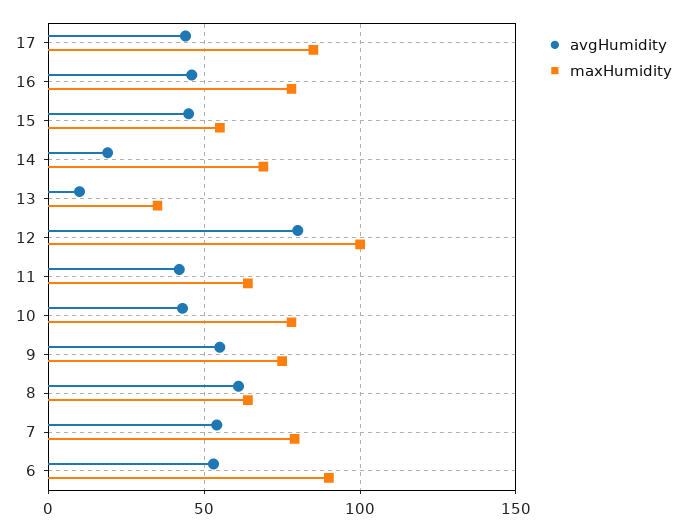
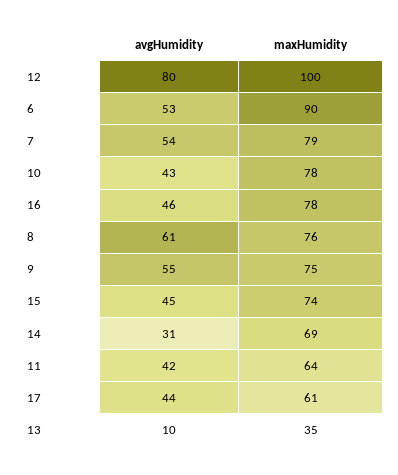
  {
    "avgHumidity": {
      "17": 44,
      "16": 46,
      "15": 45,
-     "14": 20,
+     "14": 31,
      "13": 10,
      "12": 80,
      "11": 42,
      "10": 43,
      "9": 55,
      "8": 61,
      "7": 54,
      "6": 53
    },
    "maxHumidity": {
-     "17": 85,
+     "17": 61,
      "16": 78,
-     "15": 55,
+     "15": 74,
      "14": 69,
      "13": 35,
      "12": 100,
      "11": 64,
      "10": 78,
      "9": 75,
-     "8": 65,
+     "8": 76,
      "7": 79,
      "6": 90
    }
  }

